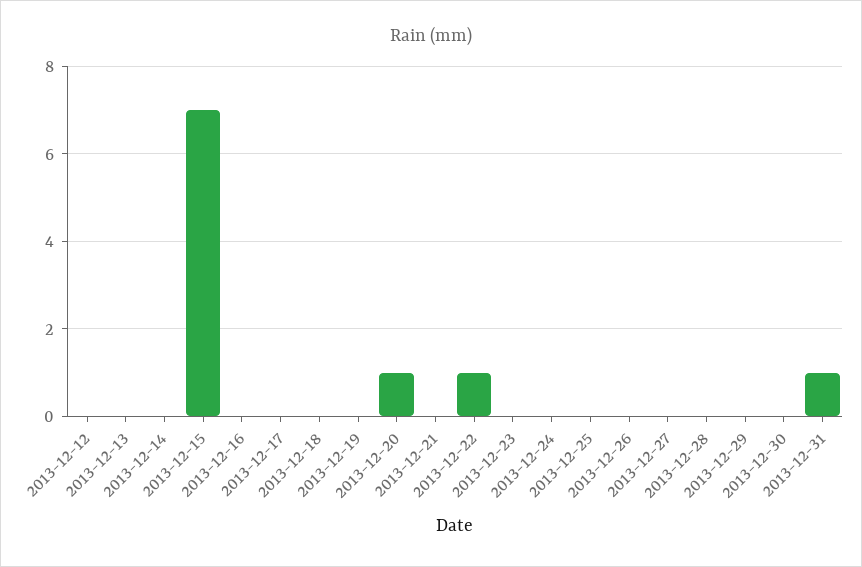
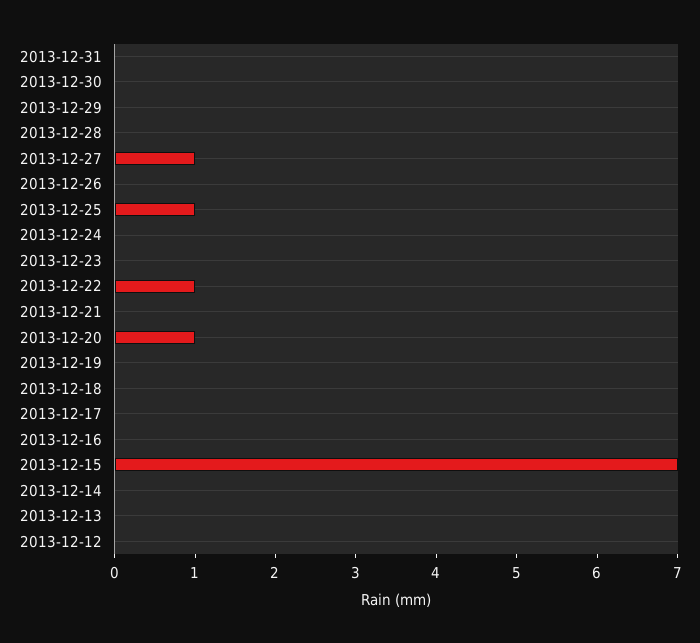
  {
    "2013-12-12": 0,
    "2013-12-13": 0,
    "2013-12-14": 0,
    "2013-12-15": 7,
    "2013-12-16": 0,
    "2013-12-17": 0,
    "2013-12-18": 0,
    "2013-12-19": 0,
    "2013-12-20": 1,
    "2013-12-21": 0,
    "2013-12-22": 1,
    "2013-12-23": 0,
    "2013-12-24": 0,
-   "2013-12-25": 0,
+   "2013-12-25": 1,
    "2013-12-26": 0,
-   "2013-12-27": 0,
+   "2013-12-27": 1,
    "2013-12-28": 0,
    "2013-12-29": 0,
    "2013-12-30": 0,
-   "2013-12-31": 1
+   "2013-12-31": 0
  }

